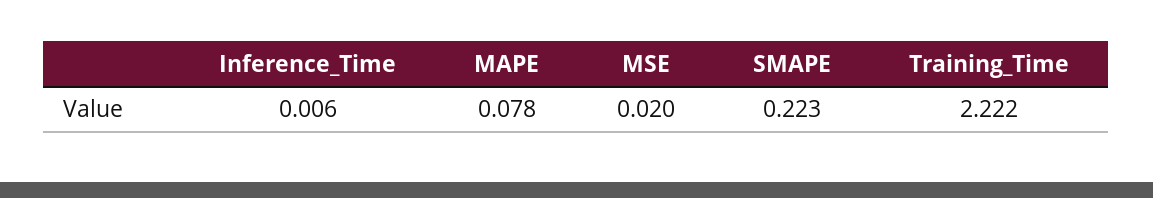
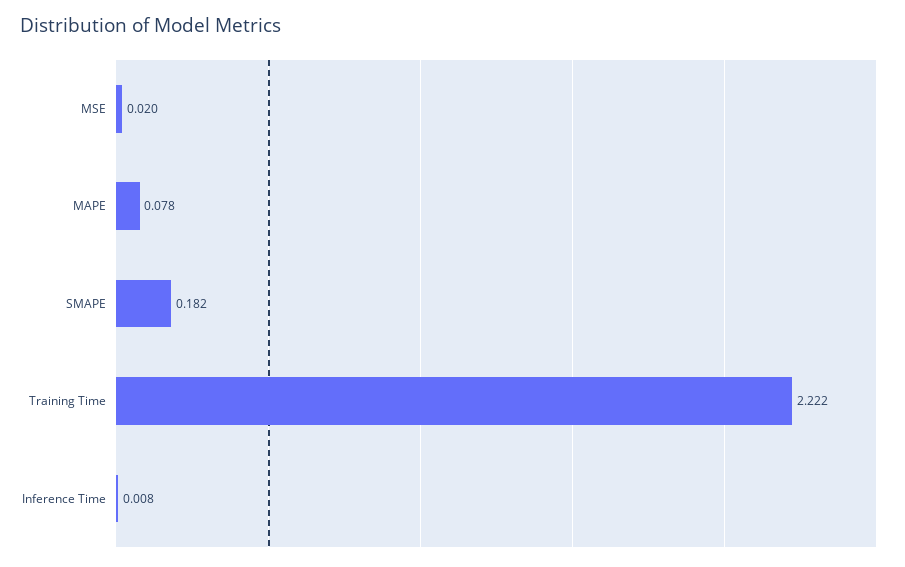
  {
-   "Inference_Time": 0.006,
+   "Inference_Time": 0.008,
    "MAPE": 0.078,
    "MSE": 0.02,
-   "SMAPE": 0.223,
+   "SMAPE": 0.182,
    "Training_Time": 2.222
  }

